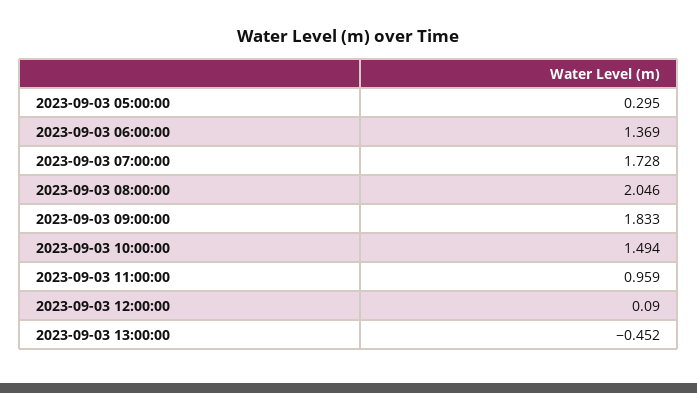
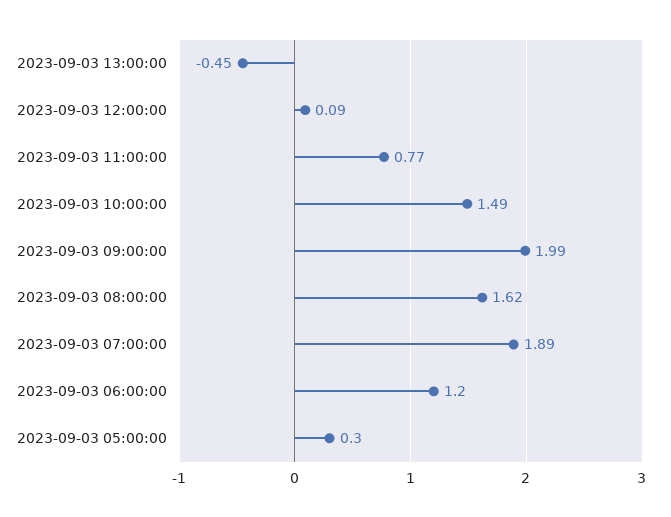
  {
    "2023-09-03 05:00:00": 0.295,
-   "2023-09-03 06:00:00": 1.369,
+   "2023-09-03 06:00:00": 1.2,
-   "2023-09-03 07:00:00": 1.728,
+   "2023-09-03 07:00:00": 1.89,
-   "2023-09-03 08:00:00": 2.046,
+   "2023-09-03 08:00:00": 1.62,
-   "2023-09-03 09:00:00": 1.833,
+   "2023-09-03 09:00:00": 1.99,
    "2023-09-03 10:00:00": 1.494,
-   "2023-09-03 11:00:00": 0.959,
+   "2023-09-03 11:00:00": 0.77,
    "2023-09-03 12:00:00": 0.09,
    "2023-09-03 13:00:00": -0.452
  }

